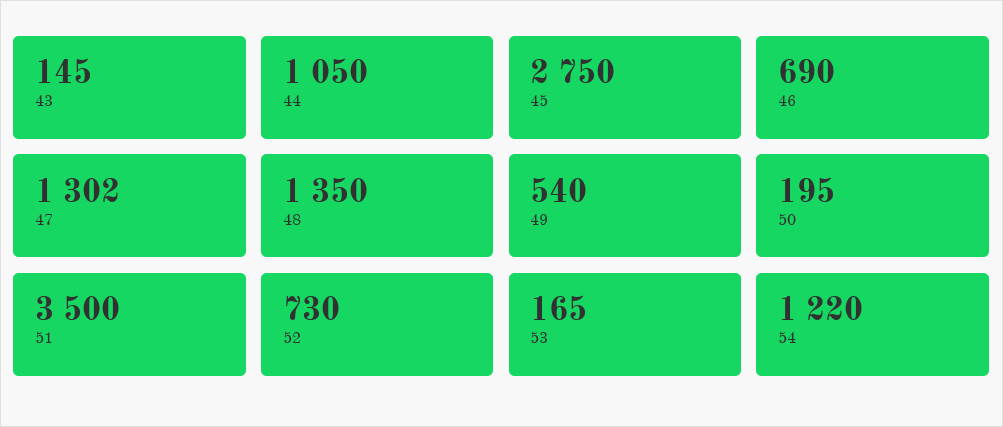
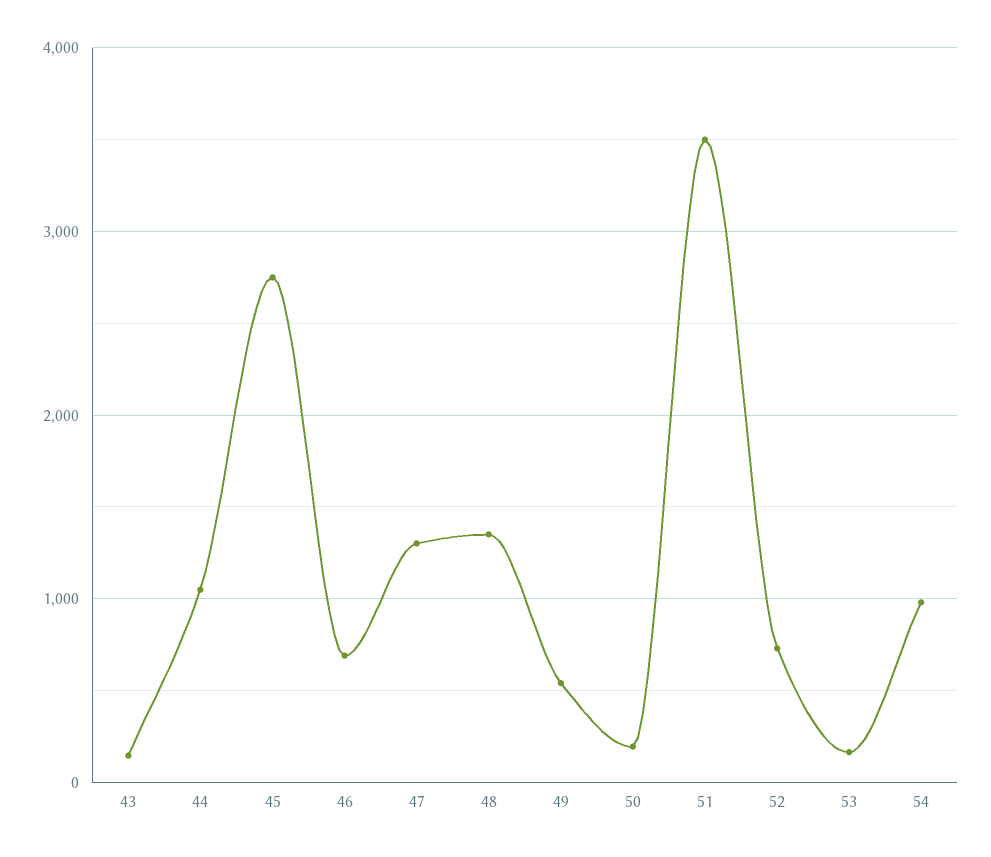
  {
    "43": 145,
    "44": 1050,
    "45": 2750,
    "46": 690,
    "47": 1302,
    "48": 1350,
    "49": 540,
    "50": 195,
    "51": 3500,
    "52": 730,
    "53": 165,
-   "54": 1220
+   "54": 1000
  }

